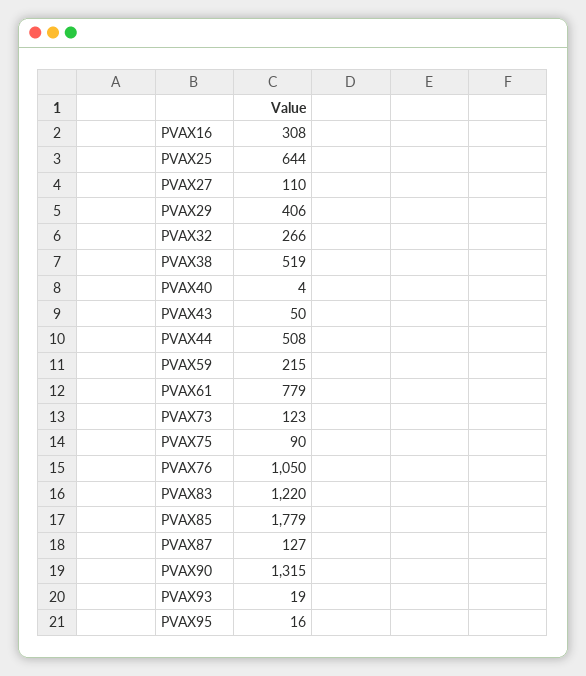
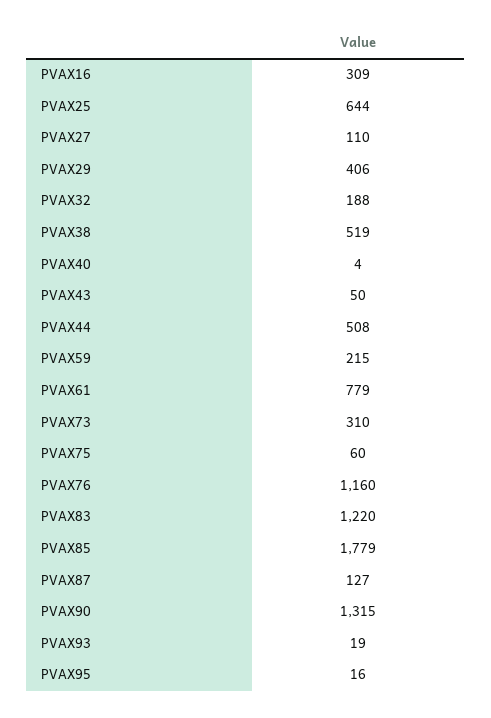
  {
-   "PVAX16": 308,
+   "PVAX16": 309,
    "PVAX25": 644,
    "PVAX27": 110,
    "PVAX29": 406,
-   "PVAX32": 266,
+   "PVAX32": 188,
    "PVAX38": 519,
    "PVAX40": 4,
    "PVAX43": 50,
    "PVAX44": 508,
    "PVAX59": 215,
    "PVAX61": 779,
-   "PVAX73": 123,
+   "PVAX73": 310,
-   "PVAX75": 90,
+   "PVAX75": 60,
-   "PVAX76": 1050,
+   "PVAX76": 1160,
    "PVAX83": 1220,
    "PVAX85": 1779,
    "PVAX87": 127,
    "PVAX90": 1315,
    "PVAX93": 19,
    "PVAX95": 16
  }

